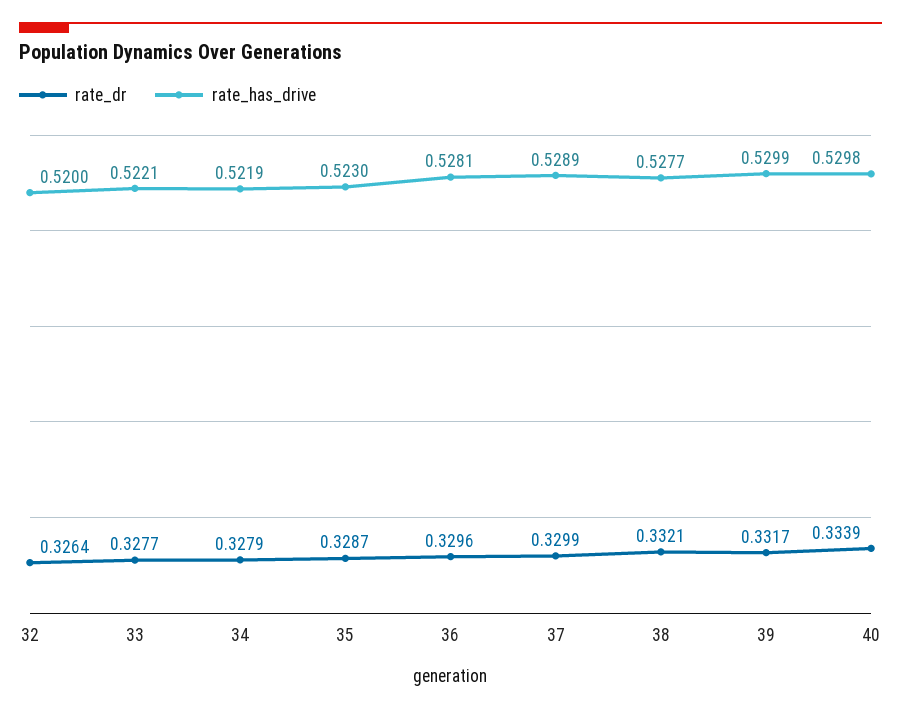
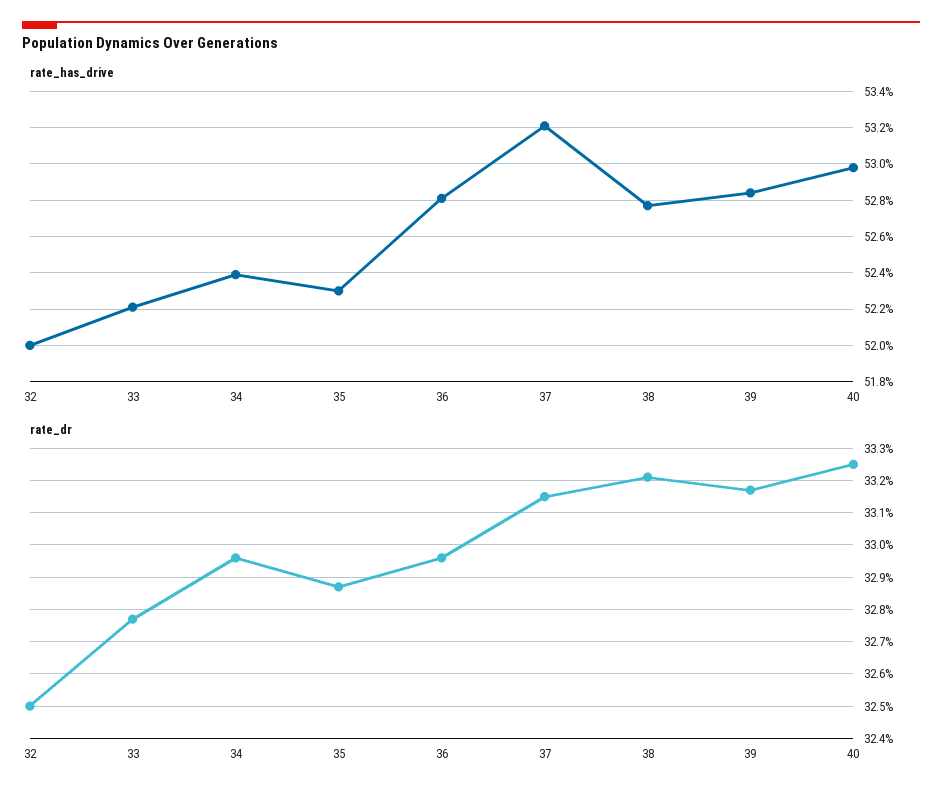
  {
    "rate_dr": {
-     "32": 0.3264,
+     "32": 0.325,
      "33": 0.3277,
-     "34": 0.3279,
+     "34": 0.3295,
      "35": 0.3287,
      "36": 0.3296,
-     "37": 0.3299,
+     "37": 0.3315,
      "38": 0.3321,
      "39": 0.3317,
-     "40": 0.3339
+     "40": 0.3325
    },
    "rate_has_drive": {
      "32": 0.52,
      "33": 0.5221,
-     "34": 0.5219,
+     "34": 0.524,
      "35": 0.523,
      "36": 0.5281,
-     "37": 0.5289,
+     "37": 0.532,
      "38": 0.5277,
-     "39": 0.5299,
+     "39": 0.5285,
      "40": 0.5298
    }
  }

